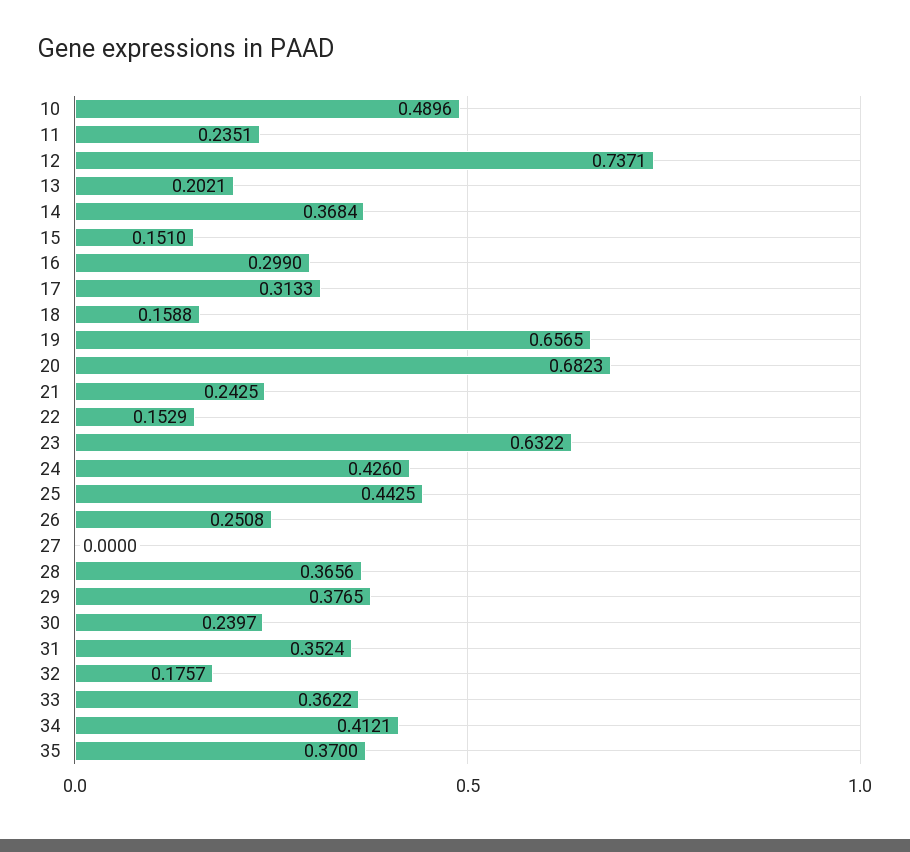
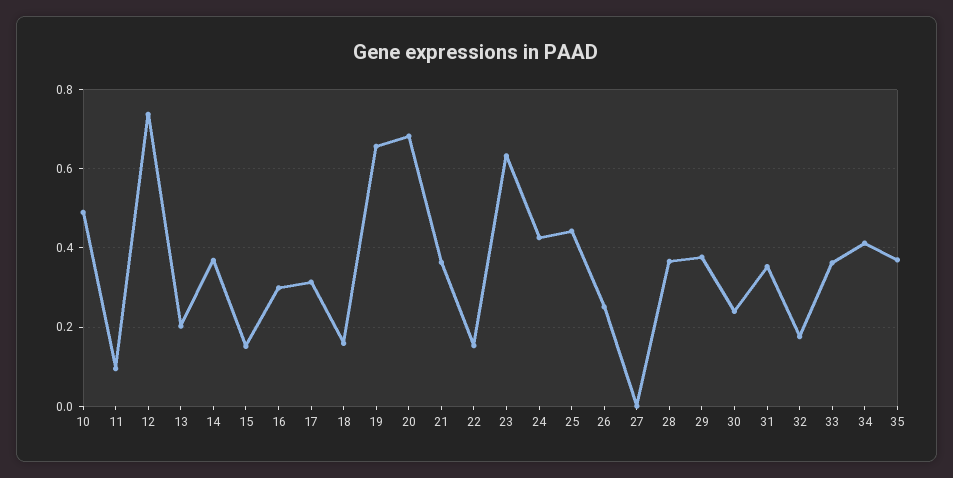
  {
    "10": 0.4896,
-   "11": 0.2351,
+   "11": 0.1,
    "12": 0.7371,
    "13": 0.2021,
    "14": 0.3684,
    "15": 0.151,
    "16": 0.299,
    "17": 0.3133,
    "18": 0.1588,
    "19": 0.6565,
    "20": 0.6823,
-   "21": 0.2425,
+   "21": 0.36,
    "22": 0.1529,
    "23": 0.6322,
    "24": 0.426,
    "25": 0.4425,
    "26": 0.2508,
    "27": 0,
    "28": 0.3656,
    "29": 0.3765,
    "30": 0.2397,
    "31": 0.3524,
    "32": 0.1757,
    "33": 0.3622,
    "34": 0.4121,
    "35": 0.37
  }

